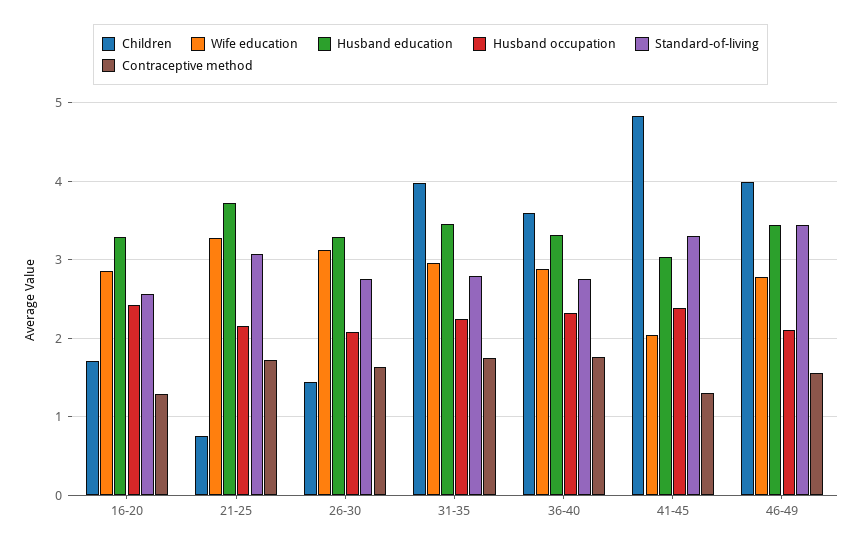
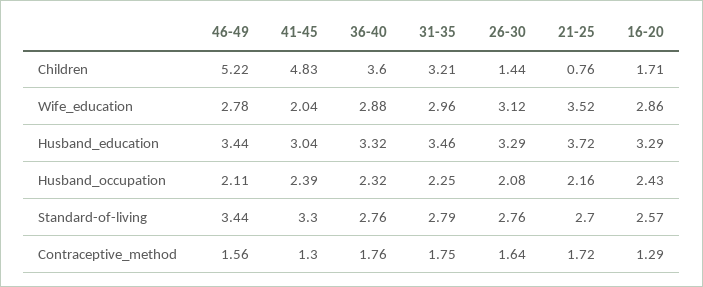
  {
    "Children": {
      "16-20": 1.71,
      "21-25": 0.76,
      "26-30": 1.44,
-     "31-35": 4,
+     "31-35": 3.21,
      "36-40": 3.6,
      "41-45": 4.83,
-     "46-49": 4
+     "46-49": 5.22
    },
    "Wife education": {
      "16-20": 2.86,
-     "21-25": 3.3,
+     "21-25": 3.52,
      "26-30": 3.12,
      "31-35": 2.96,
      "36-40": 2.88,
      "41-45": 2.04,
      "46-49": 2.78
    },
    "Husband education": {
      "16-20": 3.29,
      "21-25": 3.72,
      "26-30": 3.29,
      "31-35": 3.46,
      "36-40": 3.32,
      "41-45": 3.04,
      "46-49": 3.44
    },
    "Husband occupation": {
      "16-20": 2.43,
      "21-25": 2.16,
      "26-30": 2.08,
      "31-35": 2.25,
      "36-40": 2.32,
      "41-45": 2.39,
      "46-49": 2.11
    },
    "Standard-of-living": {
      "16-20": 2.57,
-     "21-25": 3.1,
+     "21-25": 2.7,
      "26-30": 2.76,
      "31-35": 2.79,
      "36-40": 2.76,
      "41-45": 3.3,
      "46-49": 3.44
    },
    "Contraceptive method": {
      "16-20": 1.29,
      "21-25": 1.72,
      "26-30": 1.64,
      "31-35": 1.75,
      "36-40": 1.76,
      "41-45": 1.3,
      "46-49": 1.56
    }
  }

